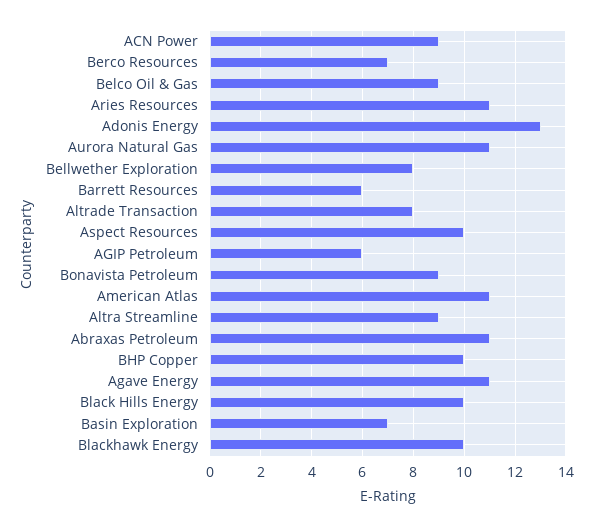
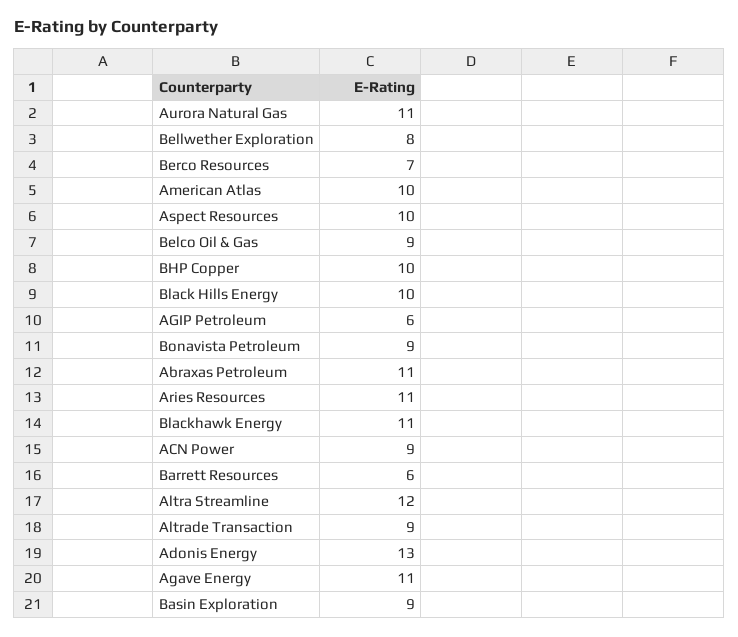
  {
    "ACN Power": 9,
    "Berco Resources": 7,
    "Belco Oil & Gas": 9,
    "Aries Resources": 11,
    "Adonis Energy": 13,
    "Aurora Natural Gas": 11,
    "Bellwether Exploration": 8,
    "Barrett Resources": 6,
-   "Altrade Transaction": 8,
+   "Altrade Transaction": 9,
    "Aspect Resources": 10,
    "AGIP Petroleum": 6,
    "Bonavista Petroleum": 9,
-   "American Atlas": 11,
+   "American Atlas": 10,
-   "Altra Streamline": 9,
+   "Altra Streamline": 12,
    "Abraxas Petroleum": 11,
    "BHP Copper": 10,
    "Agave Energy": 11,
    "Black Hills Energy": 10,
-   "Basin Exploration": 7,
+   "Basin Exploration": 9,
-   "Blackhawk Energy": 10
+   "Blackhawk Energy": 11
  }

